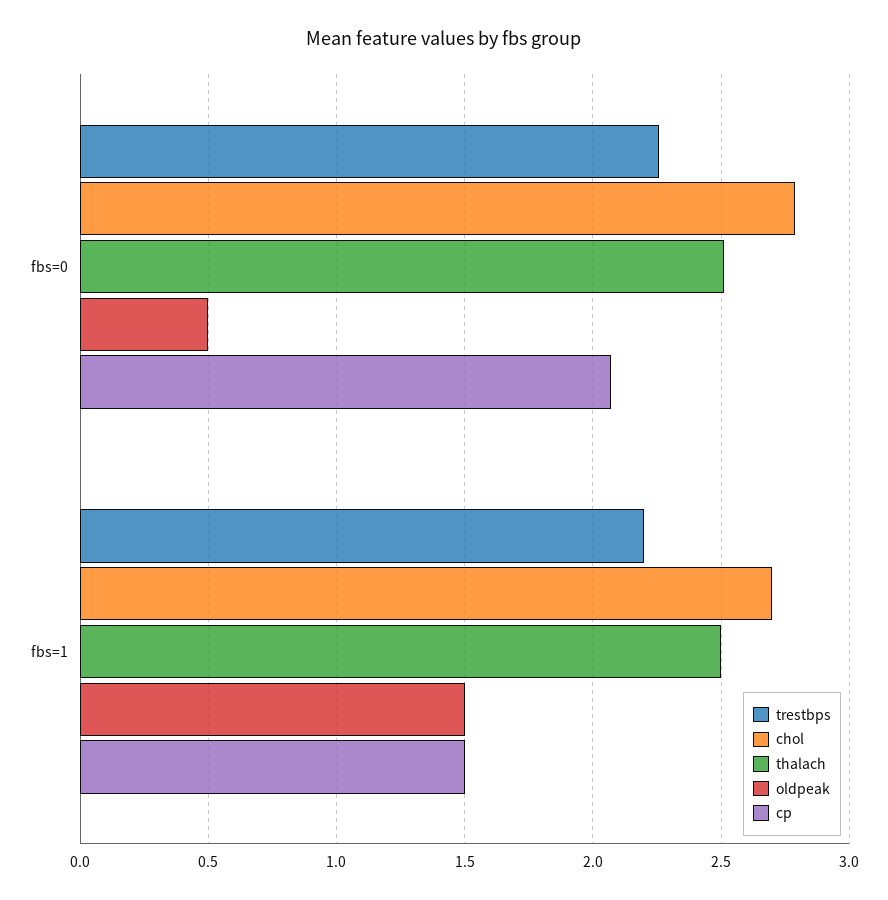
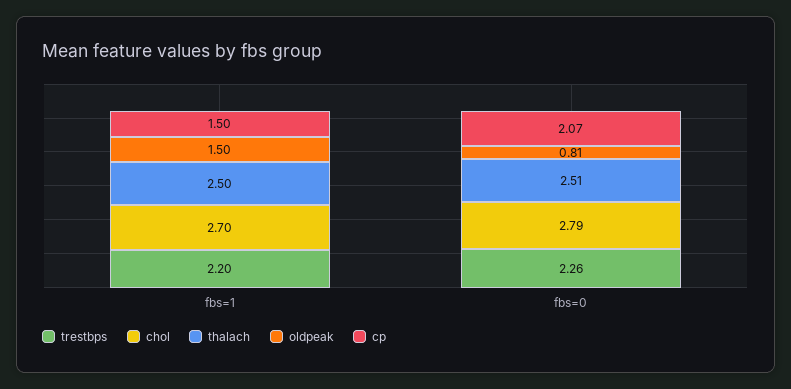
  {
    "trestbps": {
      "fbs=0": 2.26,
      "fbs=1": 2.2
    },
    "chol": {
      "fbs=0": 2.79,
      "fbs=1": 2.7
    },
    "thalach": {
      "fbs=0": 2.51,
      "fbs=1": 2.5
    },
    "oldpeak": {
-     "fbs=0": 0.5,
+     "fbs=0": 0.81,
      "fbs=1": 1.5
    },
    "cp": {
      "fbs=0": 2.07,
      "fbs=1": 1.5
    }
  }

